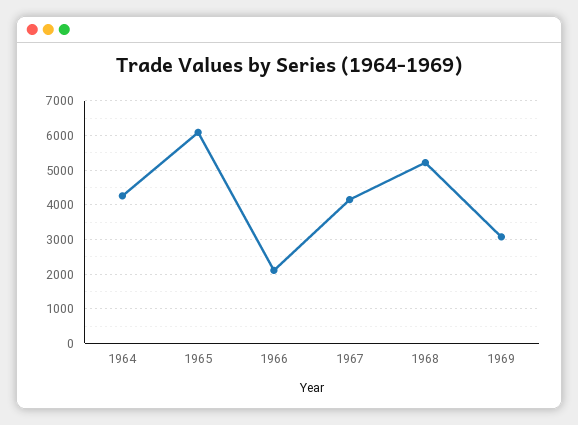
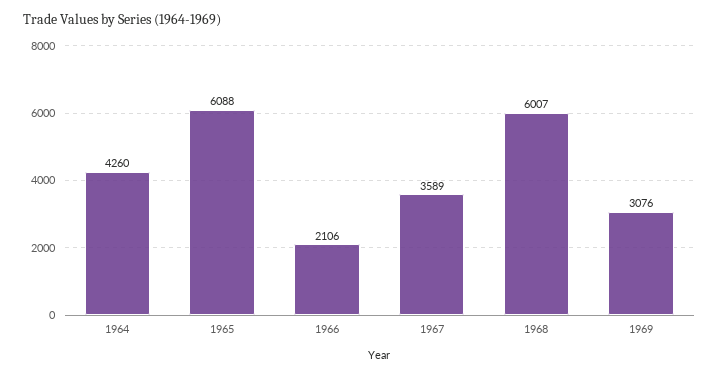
  {
    "1964": 4260,
    "1965": 6088,
    "1966": 2106,
-   "1967": 4200,
+   "1967": 3589,
-   "1968": 5200,
+   "1968": 6007,
    "1969": 3076
  }

